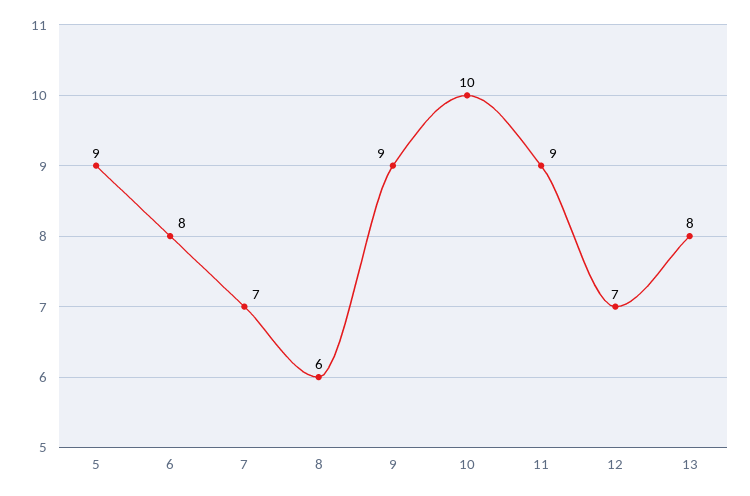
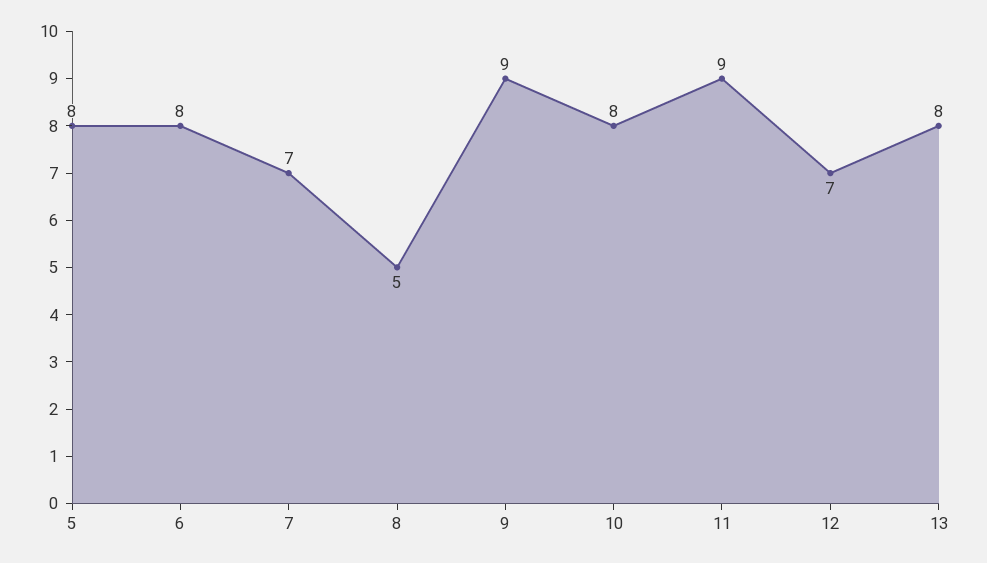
  {
-   "5": 9,
+   "5": 8,
    "6": 8,
    "7": 7,
-   "8": 6,
+   "8": 5,
    "9": 9,
-   "10": 10,
+   "10": 8,
    "11": 9,
    "12": 7,
    "13": 8
  }

